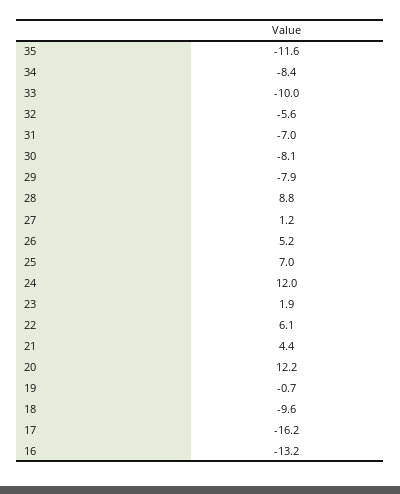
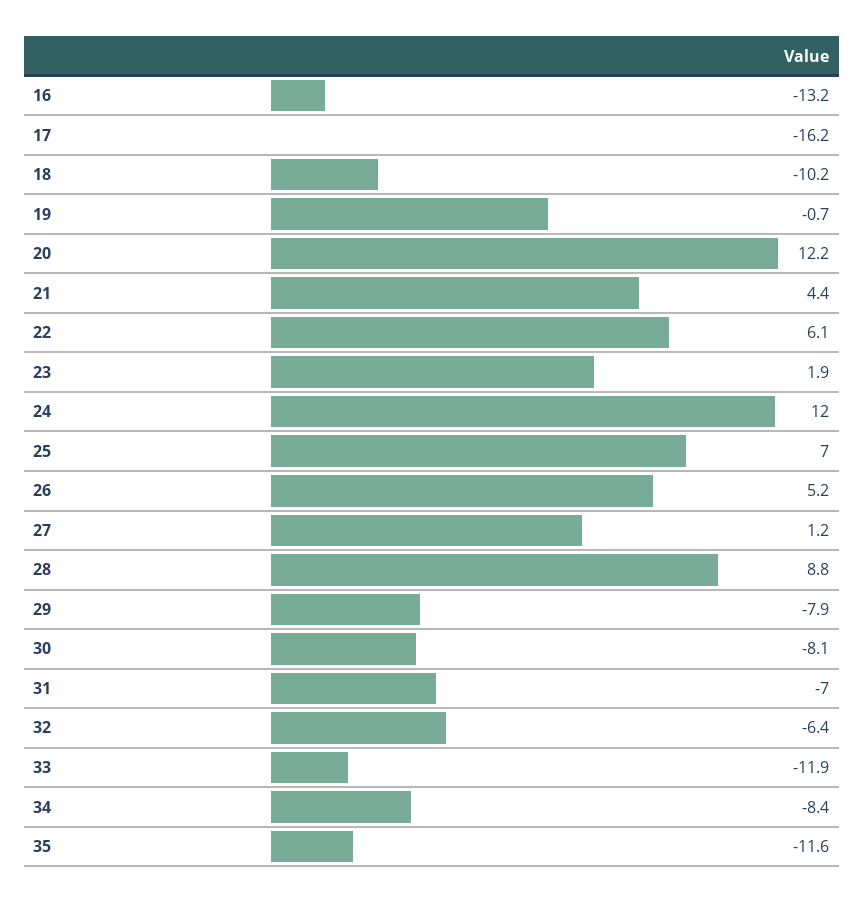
  {
    "35": -11.6,
    "34": -8.4,
-   "33": -10,
+   "33": -11.9,
-   "32": -5.6,
+   "32": -6.4,
    "31": -7,
    "30": -8.1,
    "29": -7.9,
    "28": 8.8,
    "27": 1.2,
    "26": 5.2,
    "25": 7,
    "24": 12,
    "23": 1.9,
    "22": 6.1,
    "21": 4.4,
    "20": 12.2,
    "19": -0.7,
-   "18": -9.6,
+   "18": -10.2,
    "17": -16.2,
    "16": -13.2
  }

